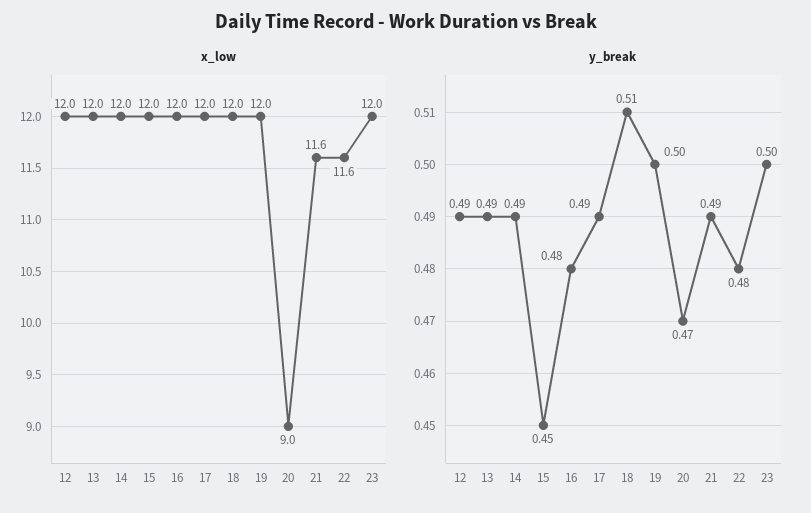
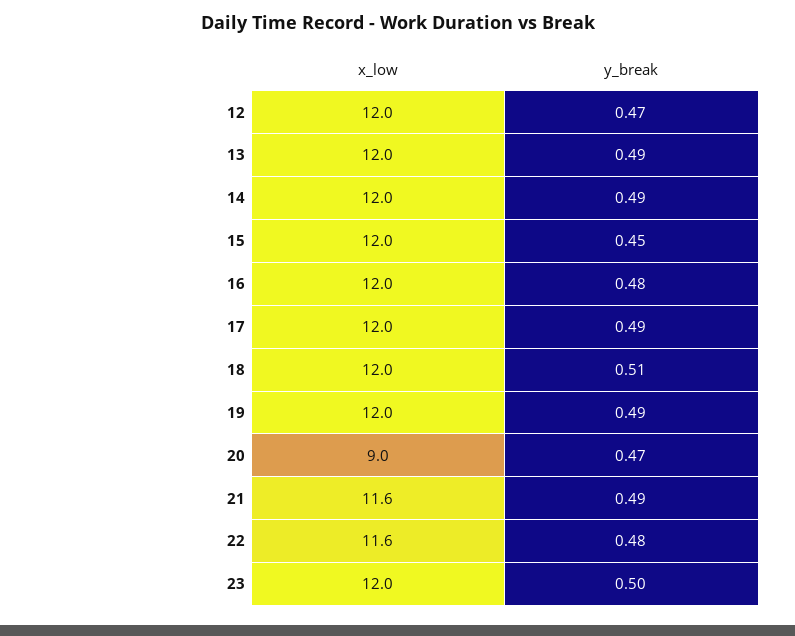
  {
    "x_low": {
      "12": 12,
      "13": 12,
      "14": 12,
      "15": 12,
      "16": 12,
      "17": 12,
      "18": 12,
      "19": 12,
      "20": 9,
      "21": 11.6,
      "22": 11.6,
      "23": 12
    },
    "y_break": {
-     "12": 0.49,
+     "12": 0.47,
      "13": 0.49,
      "14": 0.49,
      "15": 0.45,
      "16": 0.48,
      "17": 0.49,
      "18": 0.51,
-     "19": 0.5,
+     "19": 0.49,
      "20": 0.47,
      "21": 0.49,
      "22": 0.48,
      "23": 0.5
    }
  }

